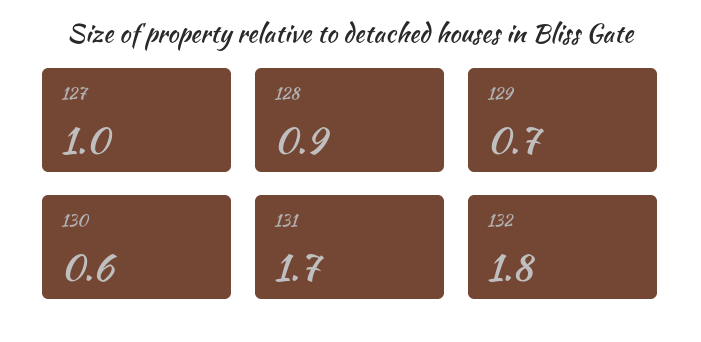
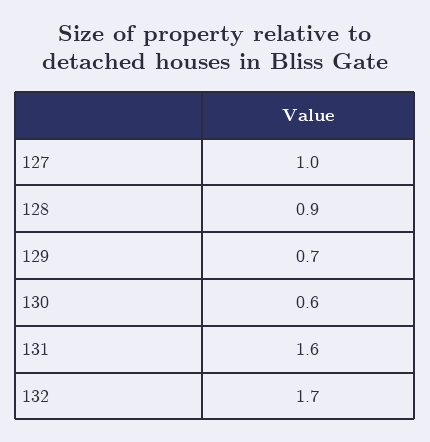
  {
    "127": 1,
    "128": 0.9,
    "129": 0.7,
    "130": 0.6,
-   "131": 1.7,
+   "131": 1.6,
-   "132": 1.8
+   "132": 1.7
  }

